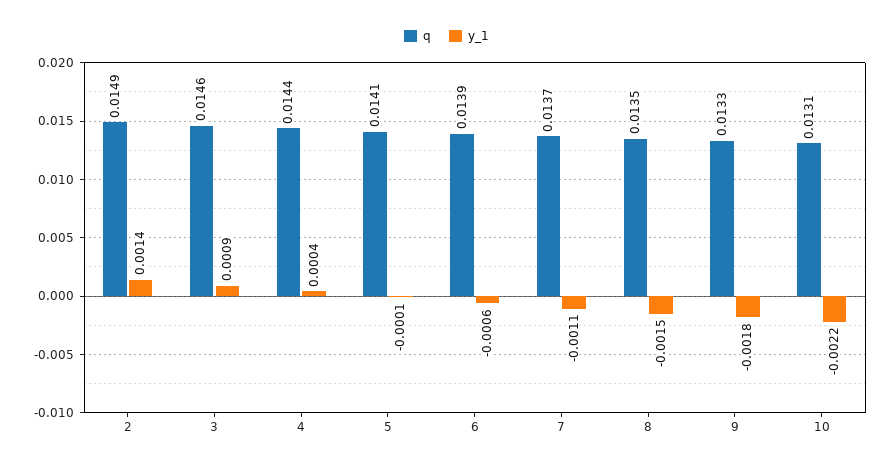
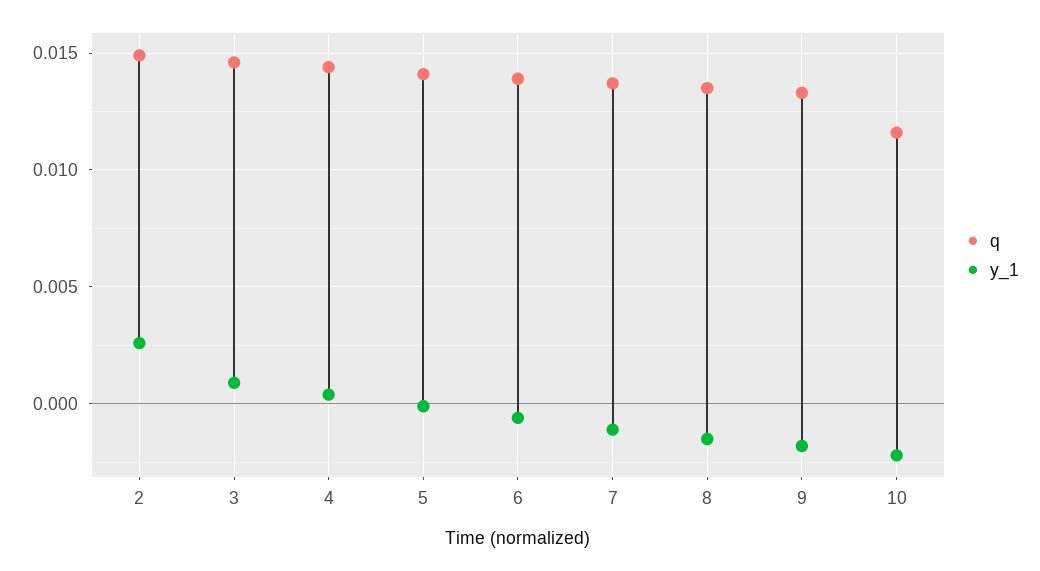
  {
    "q": {
      "2": 0.0149,
      "3": 0.0146,
      "4": 0.0144,
      "5": 0.0141,
      "6": 0.0139,
      "7": 0.0137,
      "8": 0.0135,
      "9": 0.0133,
-     "10": 0.0131
+     "10": 0.0115
    },
    "y_1": {
-     "2": 0.0014,
+     "2": 0.0025,
      "3": 0.0009,
      "4": 0.0004,
      "5": -0.0001,
      "6": -0.0006,
      "7": -0.0011,
      "8": -0.0015,
      "9": -0.0018,
      "10": -0.0022
    }
  }

